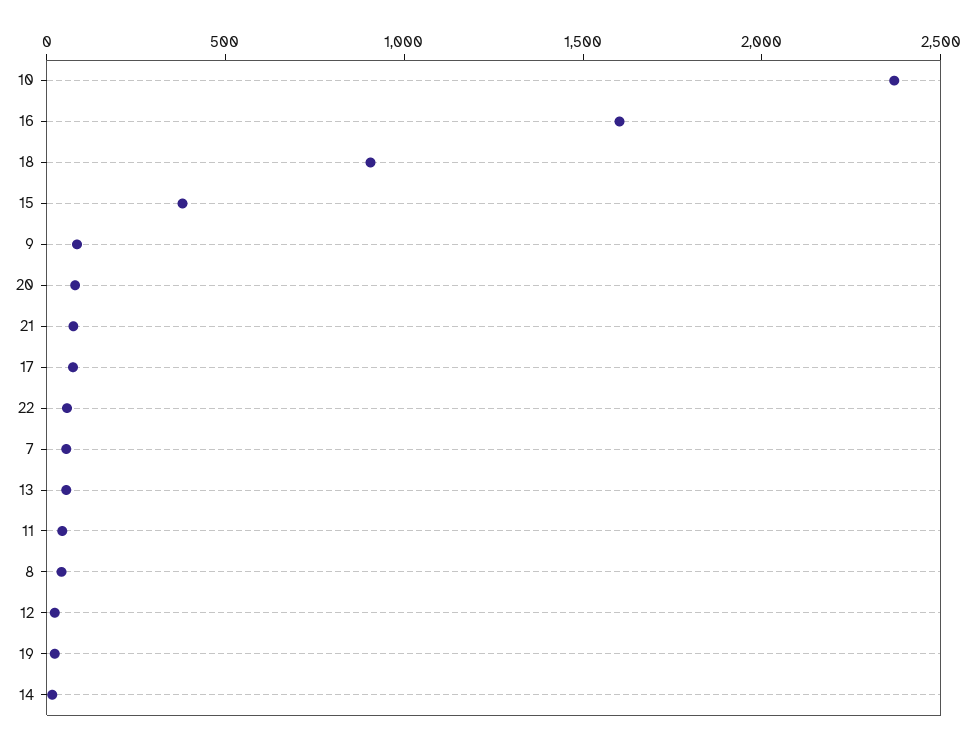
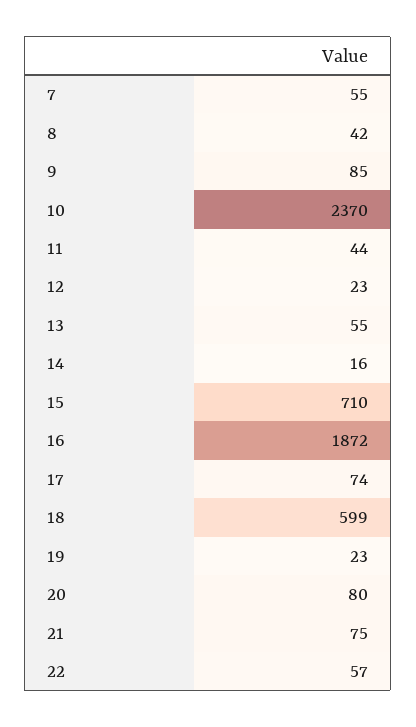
  {
    "10": 2370,
-   "16": 1600,
+   "16": 1872,
-   "18": 900,
+   "18": 599,
-   "15": 400,
+   "15": 710,
    "9": 85,
    "20": 80,
    "21": 75,
    "17": 74,
    "22": 57,
    "7": 55,
    "13": 55,
    "11": 44,
    "8": 42,
    "12": 23,
    "19": 23,
    "14": 16
  }

